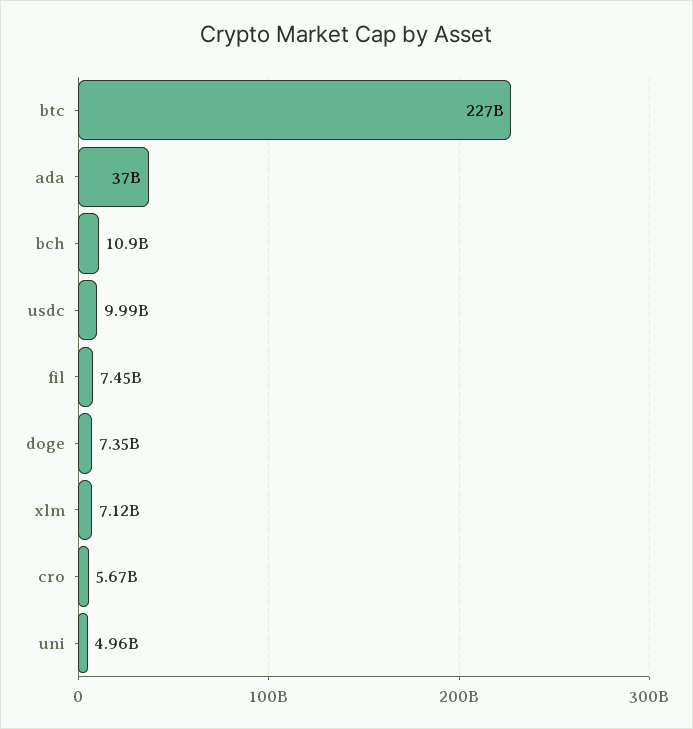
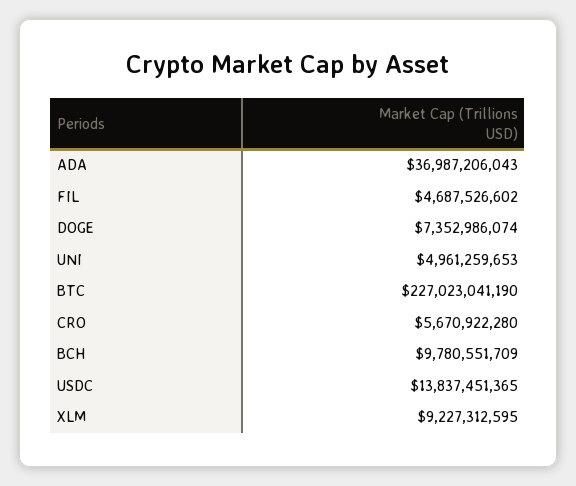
  {
    "btc": 227023041190,
    "ada": 36987206043,
-   "bch": 10900000000,
+   "bch": 9780551709,
-   "usdc": 9990000000,
+   "usdc": 13837451365,
-   "fil": 7450000000,
+   "fil": 4687526602,
    "doge": 7352986074,
-   "xlm": 7120000000,
+   "xlm": 9227312595,
    "cro": 5670922280,
    "uni": 4961259653
  }

